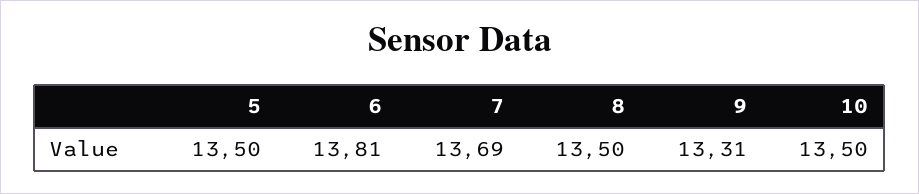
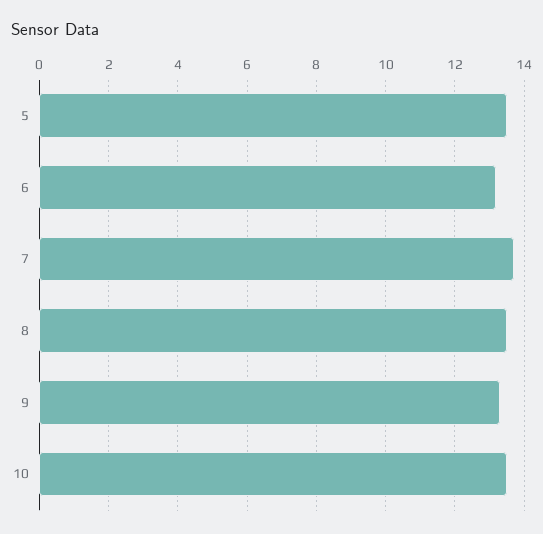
  {
    "5": 13.5,
-   "6": 13.81,
+   "6": 13.2,
    "7": 13.69,
    "8": 13.5,
    "9": 13.31,
    "10": 13.5
  }

